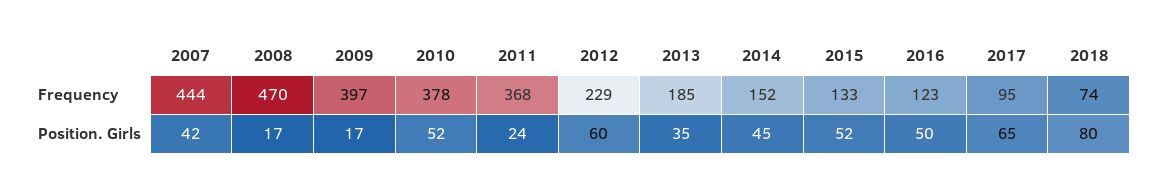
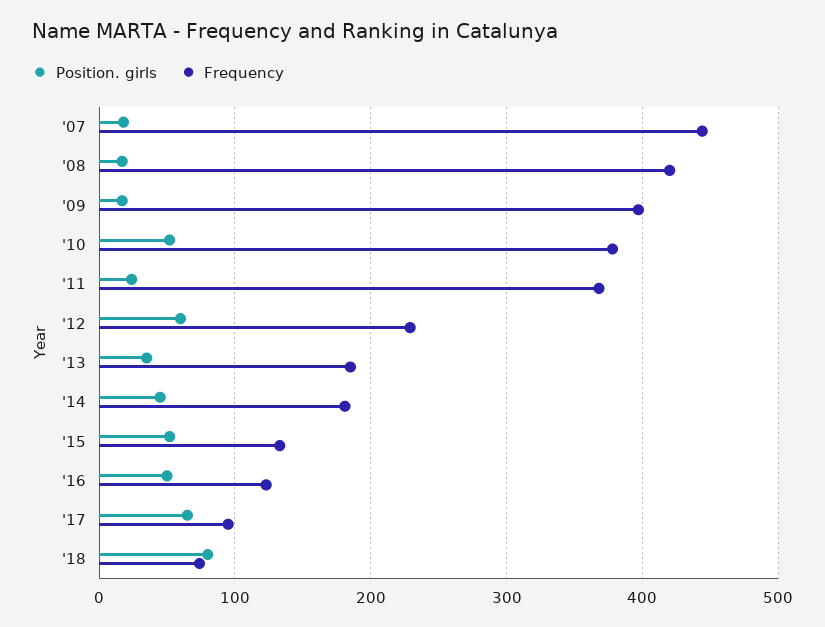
  {
    "Frequency": {
      "2007": 444,
-     "2008": 470,
+     "2008": 420,
      "2009": 397,
      "2010": 378,
      "2011": 368,
      "2012": 229,
      "2013": 185,
-     "2014": 152,
+     "2014": 180,
      "2015": 133,
      "2016": 123,
      "2017": 95,
      "2018": 74
    },
    "Position. Girls": {
-     "2007": 42,
+     "2007": 20,
      "2008": 17,
      "2009": 17,
      "2010": 52,
      "2011": 24,
      "2012": 60,
      "2013": 35,
      "2014": 45,
      "2015": 52,
      "2016": 50,
      "2017": 65,
      "2018": 80
    }
  }

